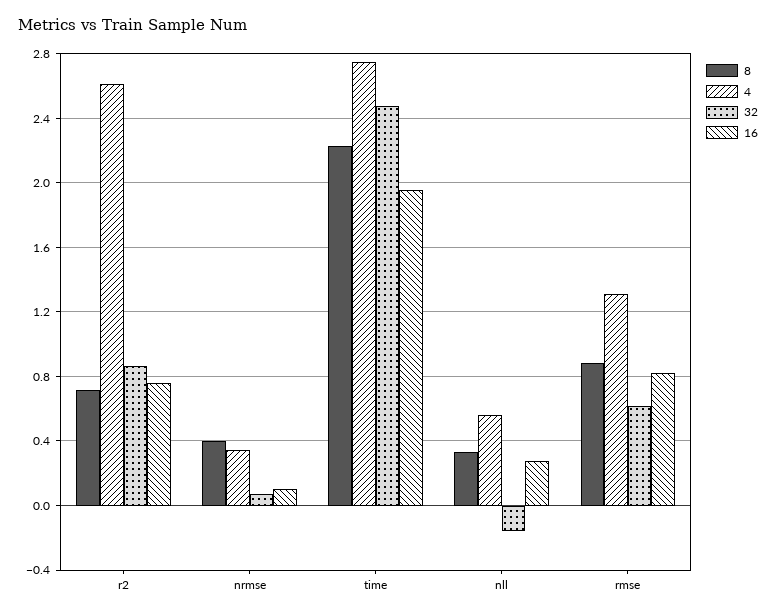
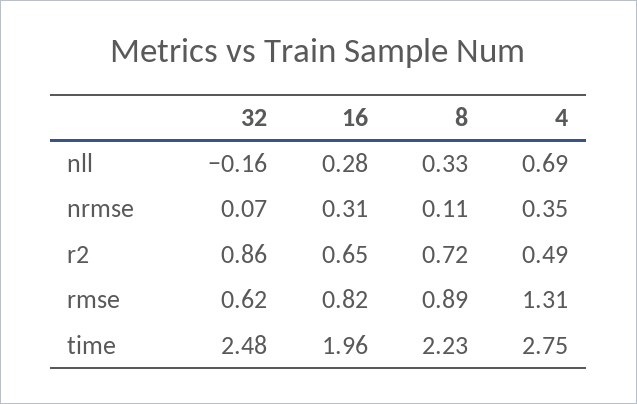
  {
    "8": {
      "r2": 0.72,
-     "nrmse": 0.4,
+     "nrmse": 0.11,
      "time": 2.23,
      "nll": 0.33,
      "rmse": 0.89
    },
    "4": {
-     "r2": 2.6,
+     "r2": 0.49,
      "nrmse": 0.35,
      "time": 2.75,
-     "nll": 0.55,
+     "nll": 0.69,
      "rmse": 1.31
    },
    "32": {
      "r2": 0.86,
      "nrmse": 0.07,
      "time": 2.48,
      "nll": -0.16,
      "rmse": 0.62
    },
    "16": {
-     "r2": 0.75,
+     "r2": 0.65,
-     "nrmse": 0.1,
+     "nrmse": 0.31,
      "time": 1.96,
      "nll": 0.28,
      "rmse": 0.82
    }
  }

